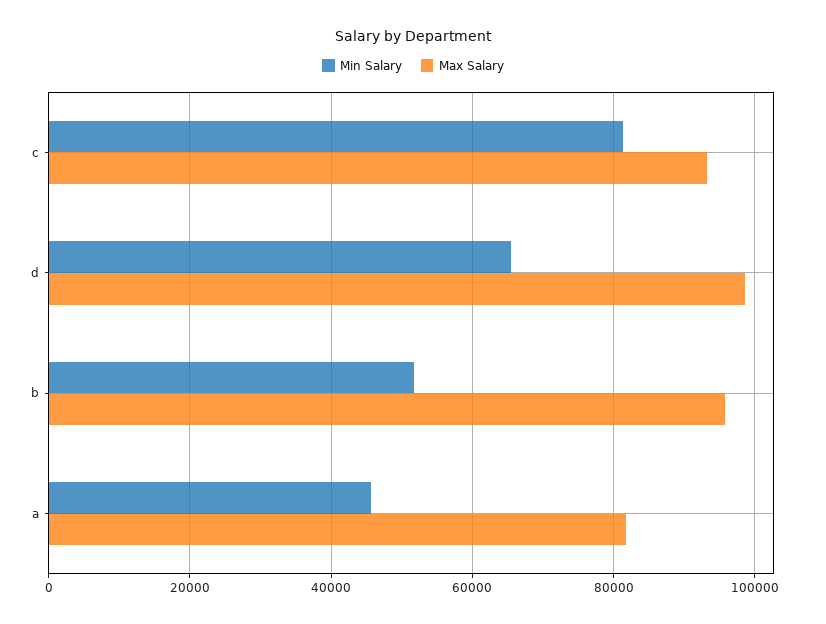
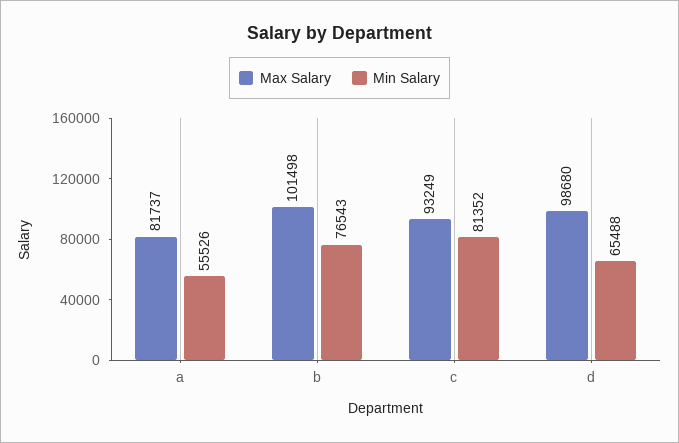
  {
    "Min Salary": {
      "c": 81352,
      "d": 65488,
-     "b": 52000,
+     "b": 76543,
-     "a": 46000
+     "a": 55526
    },
    "Max Salary": {
      "c": 93249,
      "d": 98680,
-     "b": 96000,
+     "b": 101498,
      "a": 81737
    }
  }

